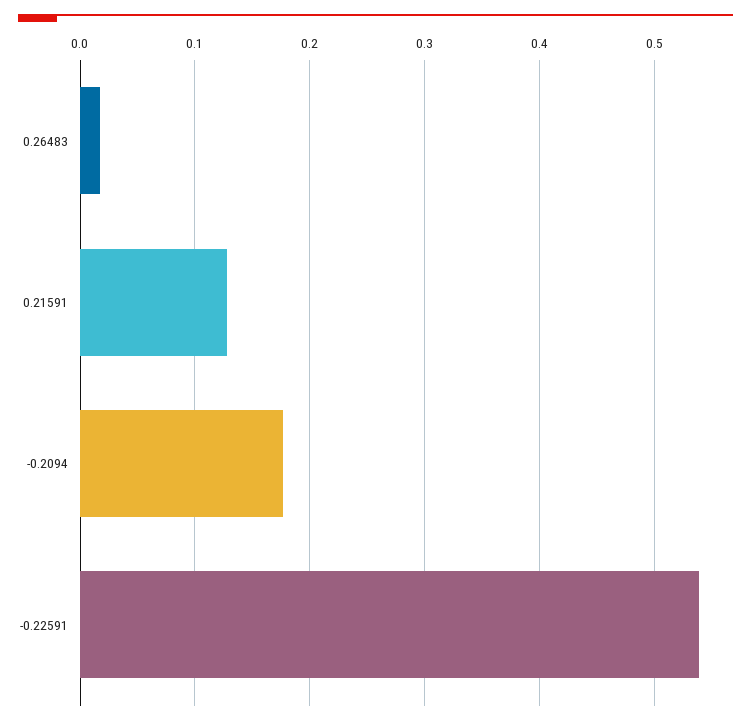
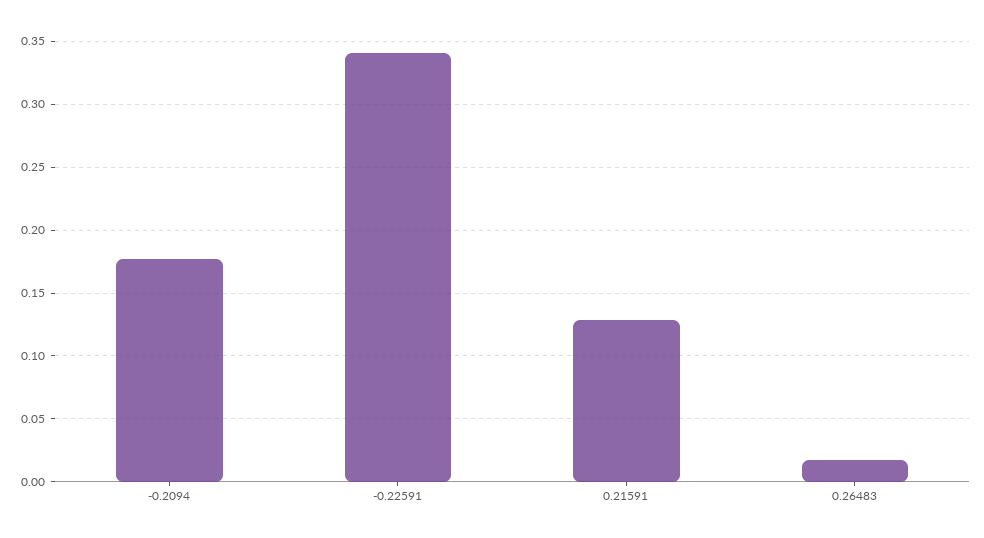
  {
    "0.26483": 0.02,
    "0.21591": 0.13,
    "-0.2094": 0.175,
-   "-0.22591": 0.54
+   "-0.22591": 0.34
  }

